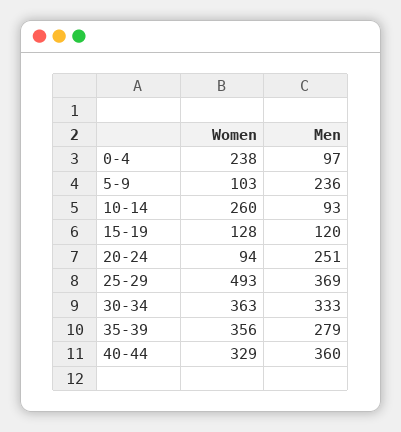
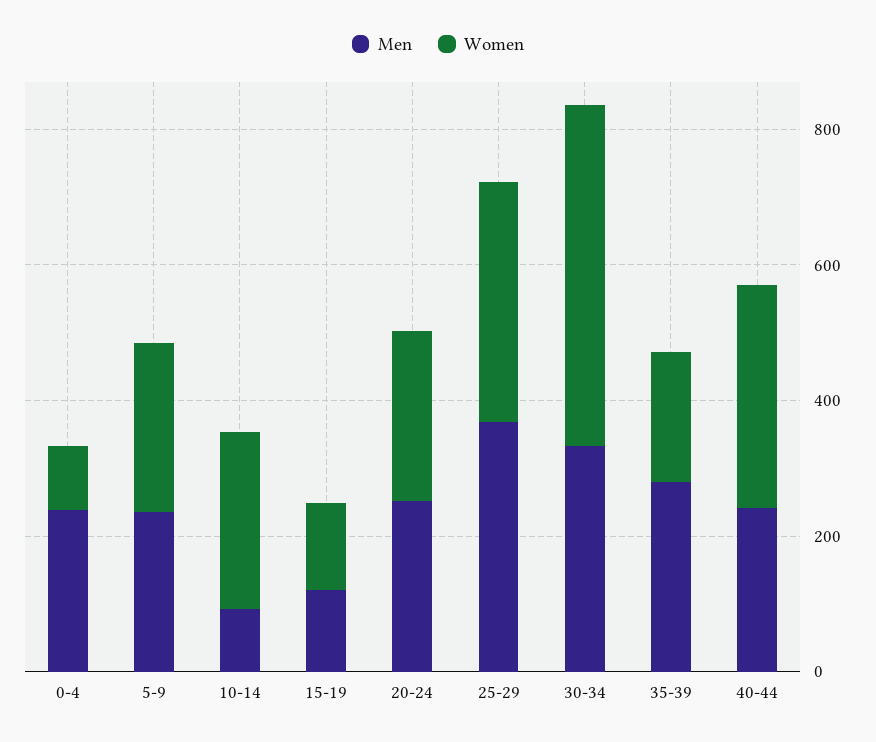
  {
    "Women": {
-     "0-4": 238,
+     "0-4": 100,
-     "5-9": 103,
+     "5-9": 250,
      "10-14": 260,
      "15-19": 128,
-     "20-24": 94,
+     "20-24": 250,
-     "25-29": 493,
+     "25-29": 350,
-     "30-34": 363,
+     "30-34": 500,
-     "35-39": 356,
+     "35-39": 200,
      "40-44": 329
    },
    "Men": {
-     "0-4": 97,
+     "0-4": 250,
      "5-9": 236,
      "10-14": 93,
      "15-19": 120,
      "20-24": 251,
      "25-29": 369,
      "30-34": 333,
      "35-39": 279,
-     "40-44": 360
+     "40-44": 250
    }
  }

